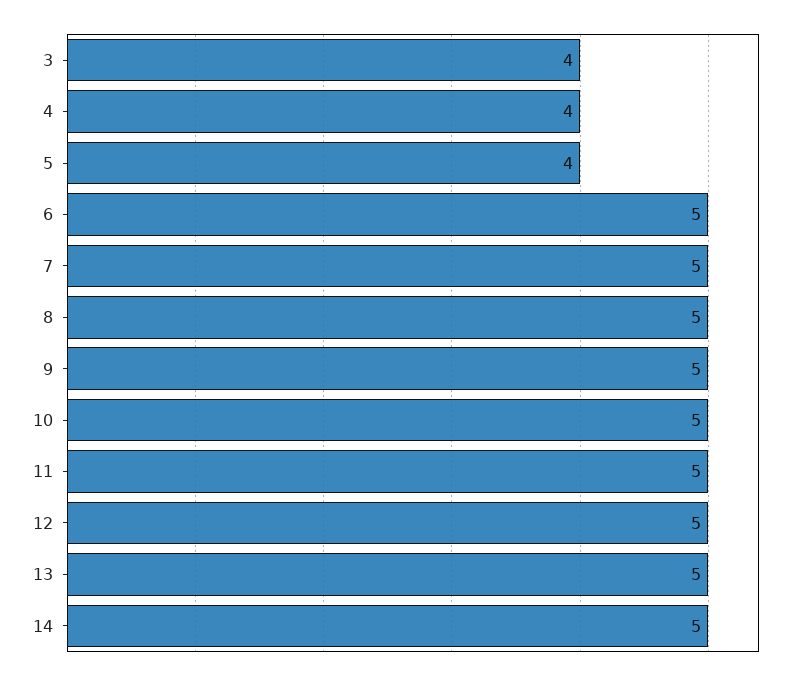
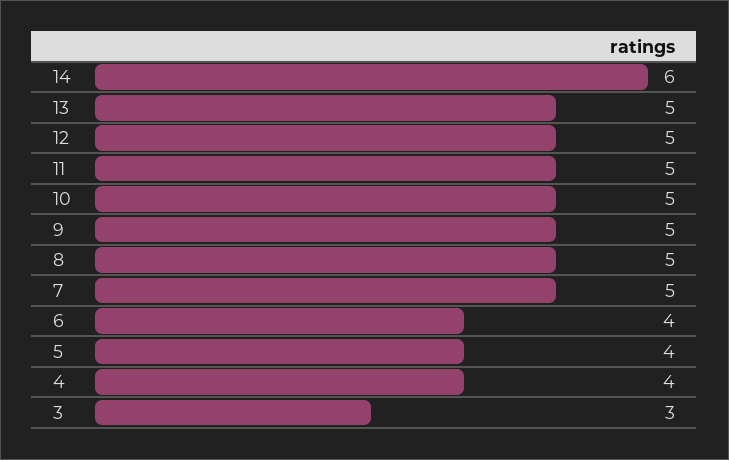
  {
-   "3": 4,
+   "3": 3,
    "4": 4,
    "5": 4,
-   "6": 5,
+   "6": 4,
    "7": 5,
    "8": 5,
    "9": 5,
    "10": 5,
    "11": 5,
    "12": 5,
    "13": 5,
-   "14": 5
+   "14": 6
  }

